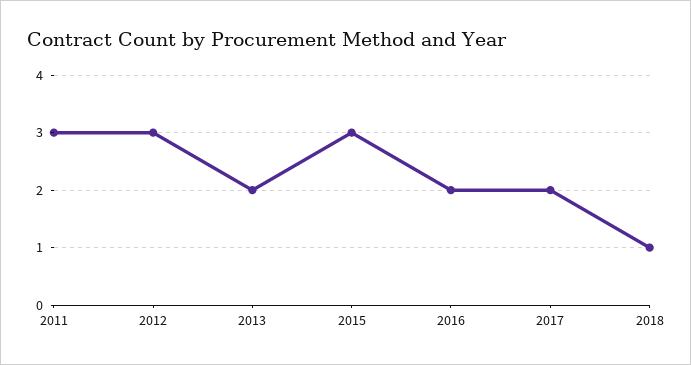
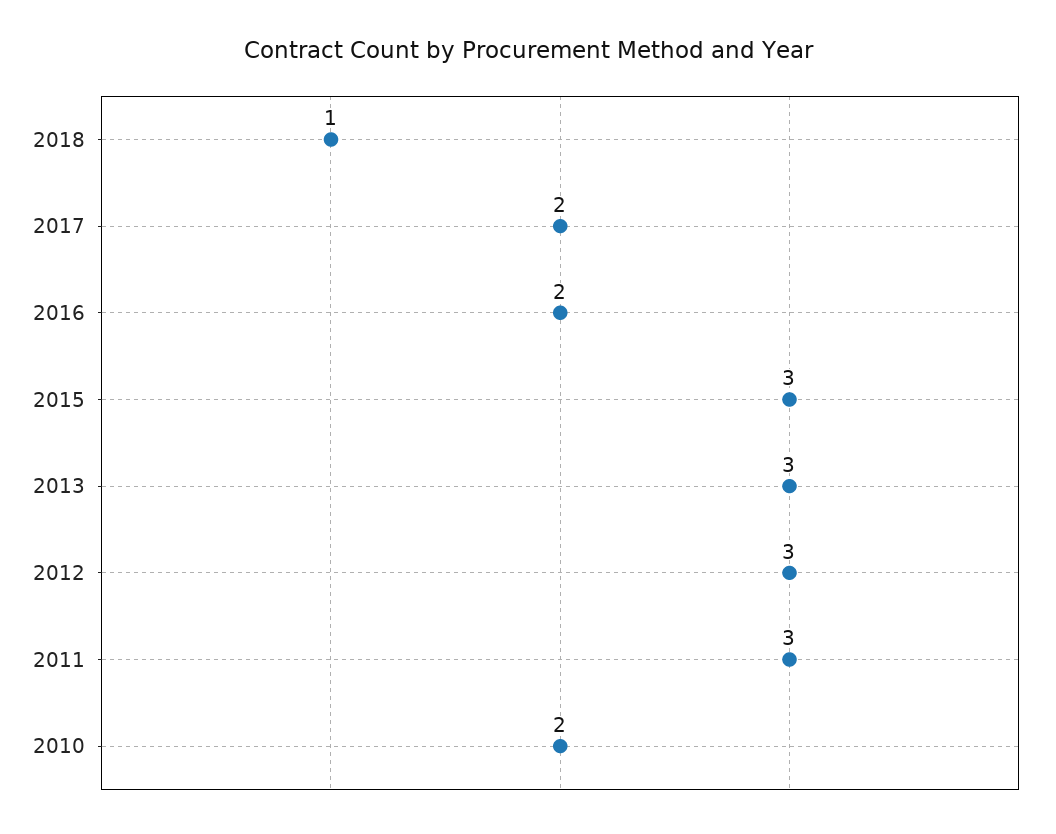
  {
    "2011": 3,
    "2012": 3,
-   "2013": 2,
+   "2013": 3,
    "2015": 3,
    "2016": 2,
    "2017": 2,
-   "2018": 1
+   "2018": 1,
+   "2010": 2
  }

